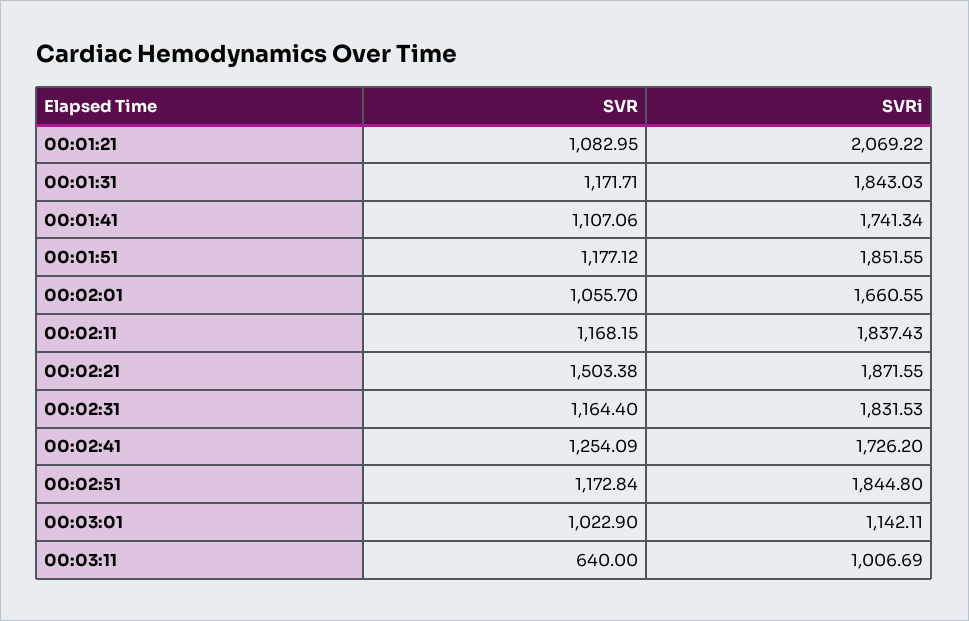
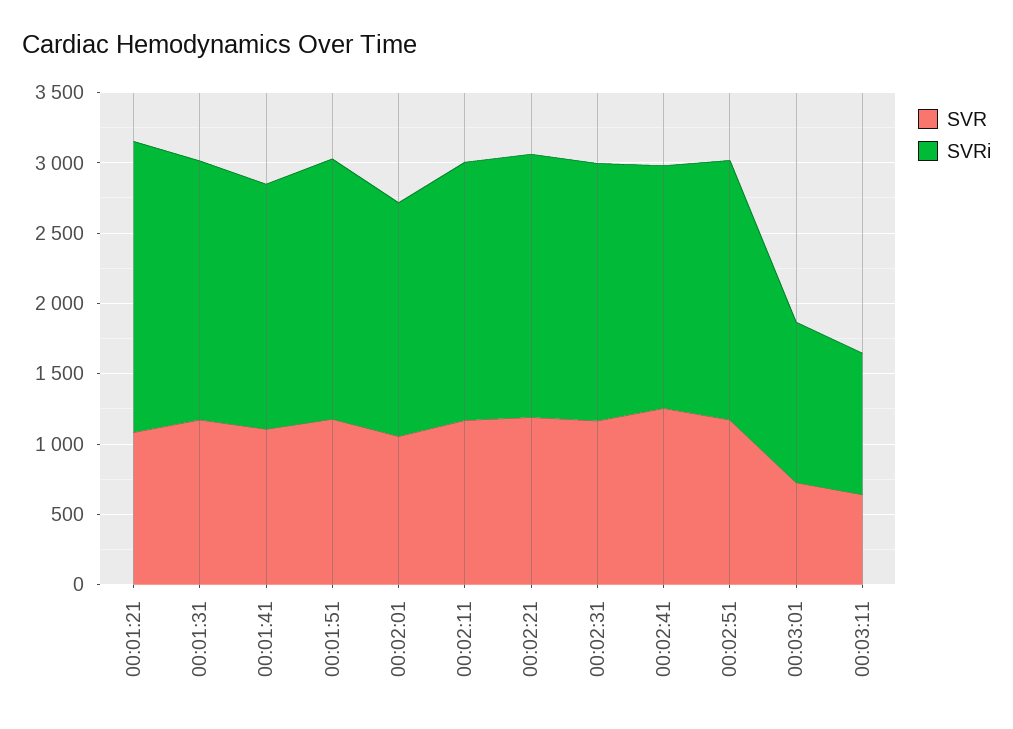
  {
    "SVR": {
      "00:01:21": 1082.95,
      "00:01:31": 1171.71,
      "00:01:41": 1107.06,
      "00:01:51": 1177.12,
      "00:02:01": 1055.7,
      "00:02:11": 1168.15,
-     "00:02:21": 1503.38,
+     "00:02:21": 1200,
      "00:02:31": 1164.4,
      "00:02:41": 1254.09,
      "00:02:51": 1172.84,
-     "00:03:01": 1022.9,
+     "00:03:01": 700,
      "00:03:11": 640
    },
    "SVRi": {
      "00:01:21": 2069.22,
      "00:01:31": 1843.03,
      "00:01:41": 1741.34,
      "00:01:51": 1851.55,
      "00:02:01": 1660.55,
      "00:02:11": 1837.43,
      "00:02:21": 1871.55,
      "00:02:31": 1831.53,
      "00:02:41": 1726.2,
      "00:02:51": 1844.8,
      "00:03:01": 1142.11,
      "00:03:11": 1006.69
    }
  }

